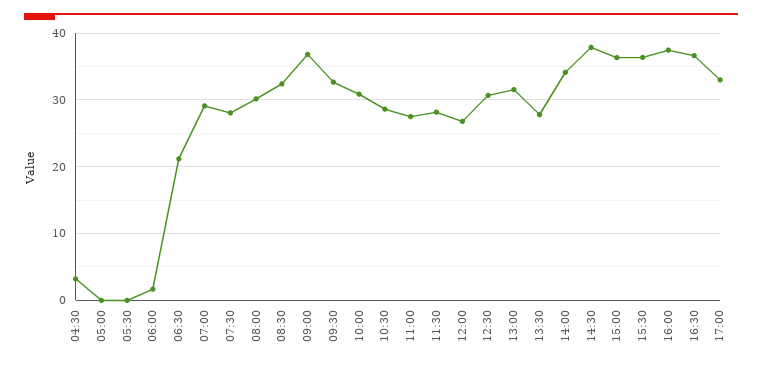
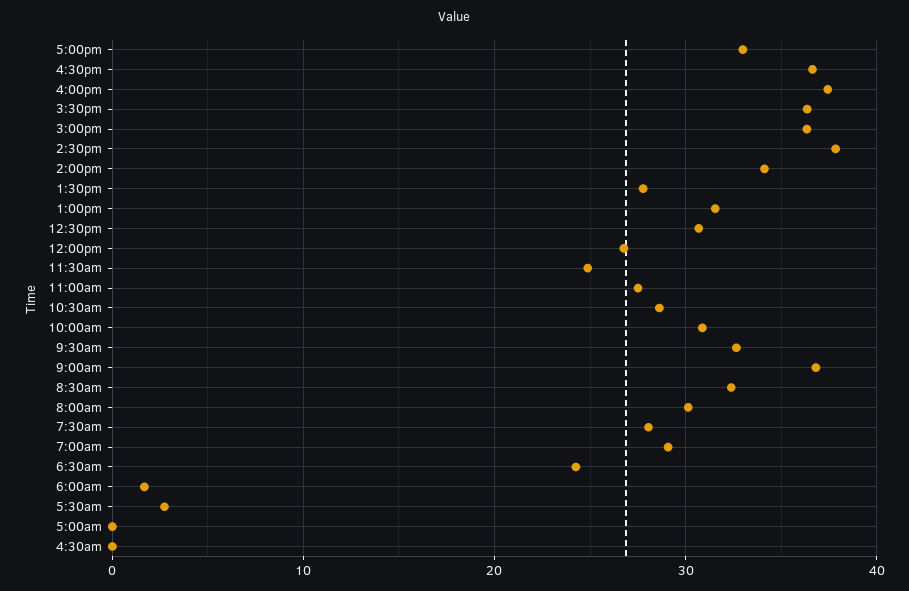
  {
-   "04:30": 3,
+   "04:30": 0,
    "05:00": 0,
-   "05:30": 0,
+   "05:30": 3,
    "06:00": 2,
-   "06:30": 21,
+   "06:30": 24,
    "07:00": 29,
    "07:30": 28,
    "08:00": 30,
    "08:30": 32,
    "09:00": 37,
    "09:30": 33,
    "10:00": 31,
    "10:30": 29,
    "11:00": 28,
-   "11:30": 28,
+   "11:30": 25,
    "12:00": 27,
    "12:30": 31,
    "13:00": 32,
    "13:30": 28,
    "14:00": 34,
    "14:30": 38,
    "15:00": 36,
    "15:30": 36,
    "16:00": 37,
    "16:30": 37,
    "17:00": 33
  }

